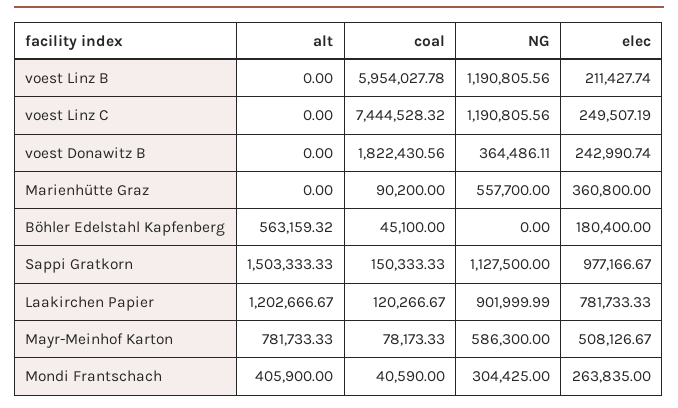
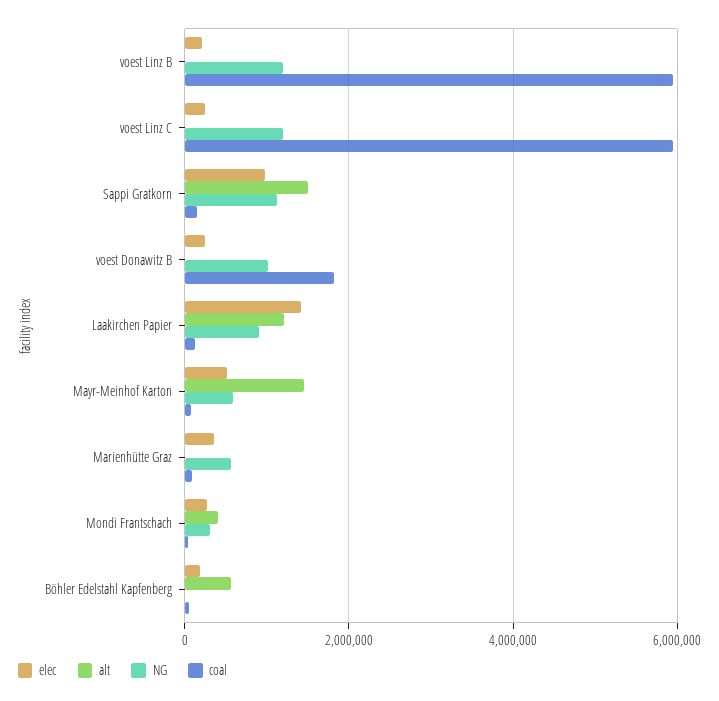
  {
    "alt": {
      "voest Linz B": 0,
      "voest Linz C": 0,
      "voest Donawitz B": 0,
      "Marienhütte Graz": 0,
      "Böhler Edelstahl Kapfenberg": 563159.32,
      "Sappi Gratkorn": 1503333.33,
      "Laakirchen Papier": 1202666.67,
-     "Mayr-Meinhof Karton": 781733.33,
+     "Mayr-Meinhof Karton": 1400000,
      "Mondi Frantschach": 405900
    },
    "coal": {
      "voest Linz B": 5954027.78,
-     "voest Linz C": 7444528.32,
+     "voest Linz C": 6000000,
      "voest Donawitz B": 1822430.56,
      "Marienhütte Graz": 90200,
      "Böhler Edelstahl Kapfenberg": 45100,
      "Sappi Gratkorn": 150333.33,
      "Laakirchen Papier": 120266.67,
      "Mayr-Meinhof Karton": 78173.33,
      "Mondi Frantschach": 40590
    },
    "NG": {
      "voest Linz B": 1190805.56,
      "voest Linz C": 1190805.56,
-     "voest Donawitz B": 364486.11,
+     "voest Donawitz B": 1000000,
      "Marienhütte Graz": 557700,
      "Böhler Edelstahl Kapfenberg": 0,
      "Sappi Gratkorn": 1127500,
      "Laakirchen Papier": 901999.99,
      "Mayr-Meinhof Karton": 586300,
      "Mondi Frantschach": 304425
    },
    "elec": {
      "voest Linz B": 211427.74,
      "voest Linz C": 249507.19,
      "voest Donawitz B": 242990.74,
      "Marienhütte Graz": 360800,
      "Böhler Edelstahl Kapfenberg": 180400,
      "Sappi Gratkorn": 977166.67,
-     "Laakirchen Papier": 781733.33,
+     "Laakirchen Papier": 1400000,
      "Mayr-Meinhof Karton": 508126.67,
      "Mondi Frantschach": 263835
    }
  }

